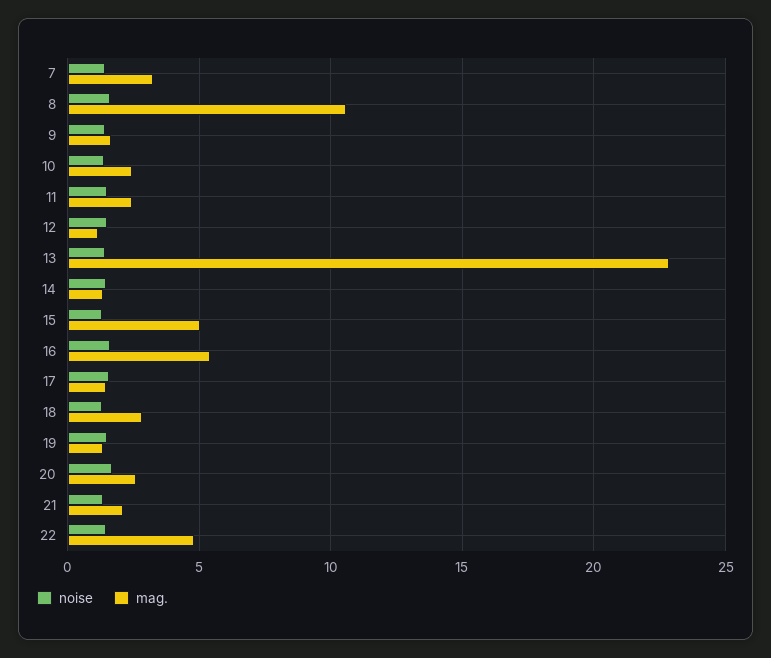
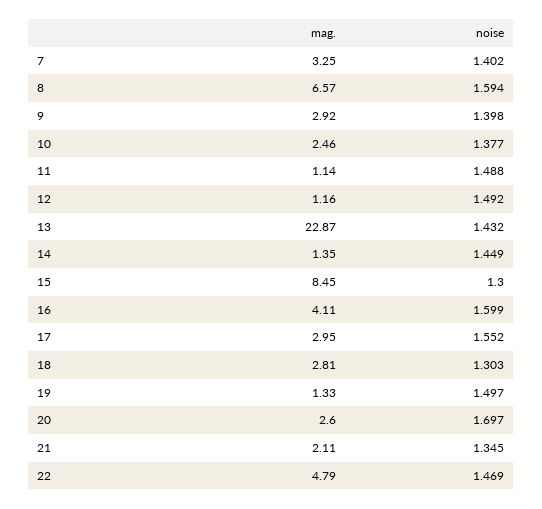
  {
    "noise": {
      "7": 1.402,
      "8": 1.594,
      "9": 1.398,
      "10": 1.377,
      "11": 1.488,
      "12": 1.492,
      "13": 1.432,
      "14": 1.449,
      "15": 1.3,
      "16": 1.599,
      "17": 1.552,
      "18": 1.303,
      "19": 1.497,
      "20": 1.697,
      "21": 1.345,
      "22": 1.469
    },
    "mag.": {
      "7": 3.25,
-     "8": 10.5,
+     "8": 6.57,
-     "9": 1.5,
+     "9": 2.92,
      "10": 2.46,
-     "11": 2.5,
+     "11": 1.14,
      "12": 1.16,
      "13": 22.87,
      "14": 1.35,
-     "15": 5,
+     "15": 8.45,
-     "16": 5.5,
+     "16": 4.11,
-     "17": 1.5,
+     "17": 2.95,
      "18": 2.81,
      "19": 1.33,
      "20": 2.6,
      "21": 2.11,
      "22": 4.79
    }
  }

